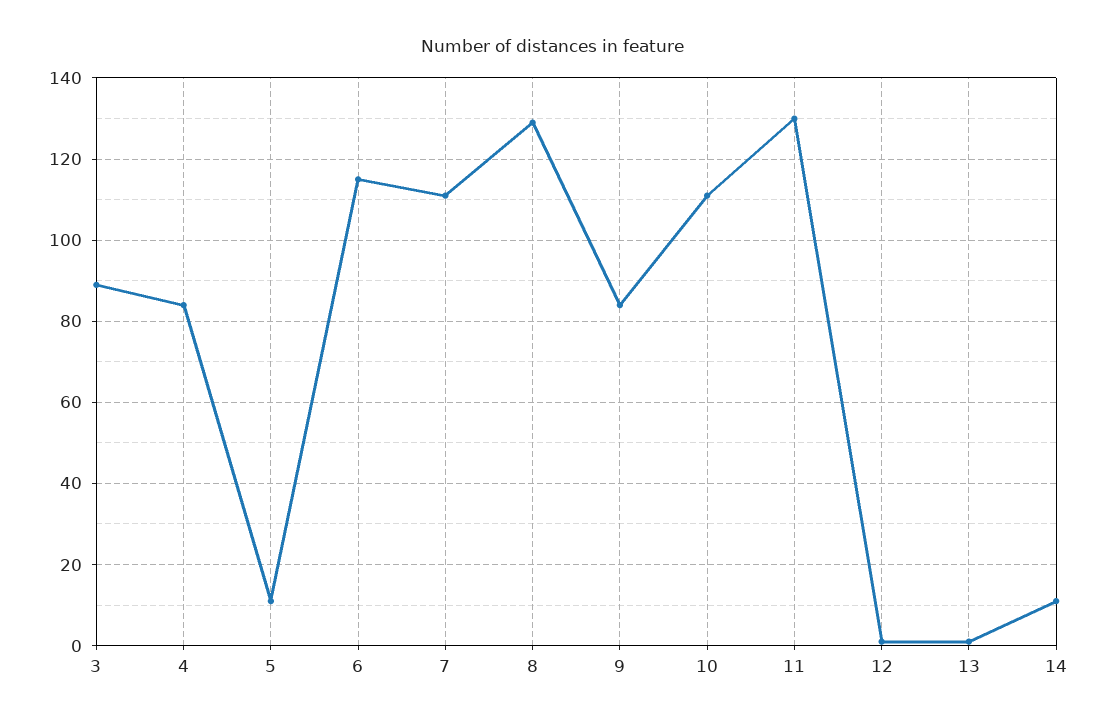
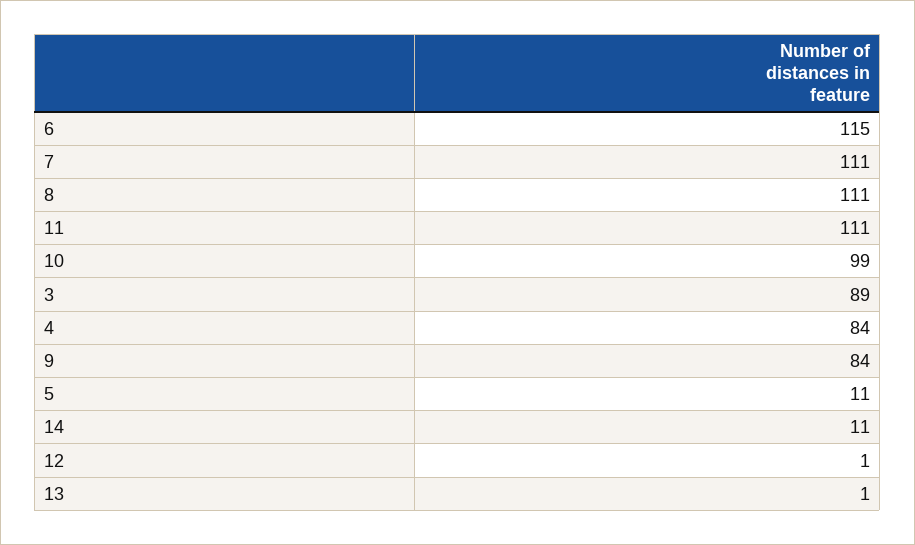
  {
    "3": 89,
    "4": 84,
    "5": 11,
    "6": 115,
    "7": 111,
-   "8": 130,
+   "8": 111,
    "9": 84,
-   "10": 110,
+   "10": 99,
-   "11": 130,
+   "11": 111,
    "12": 1,
    "13": 1,
    "14": 11
  }

